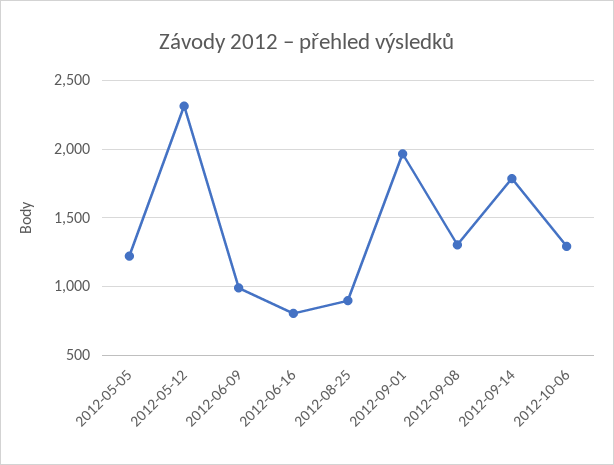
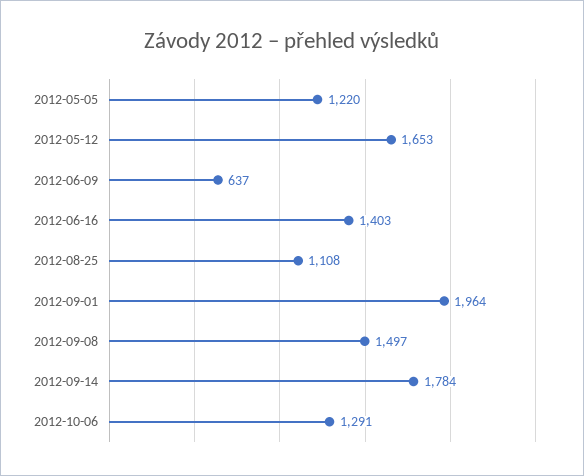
  {
    "2012-05-05": 1220,
-   "2012-05-12": 2300,
+   "2012-05-12": 1653,
-   "2012-06-09": 1000,
+   "2012-06-09": 637,
-   "2012-06-16": 800,
+   "2012-06-16": 1403,
-   "2012-08-25": 900,
+   "2012-08-25": 1108,
    "2012-09-01": 1964,
-   "2012-09-08": 1300,
+   "2012-09-08": 1497,
    "2012-09-14": 1784,
    "2012-10-06": 1291
  }

